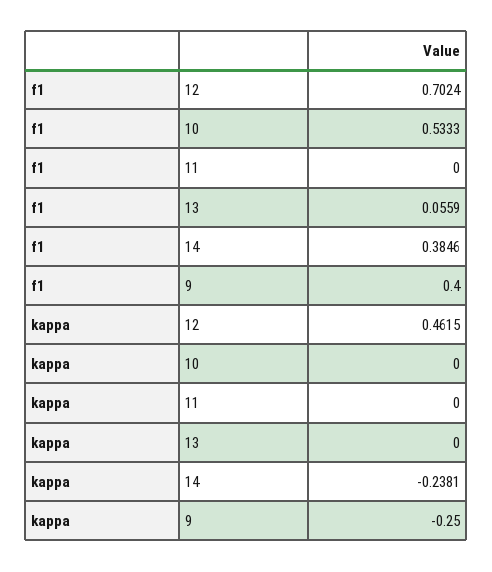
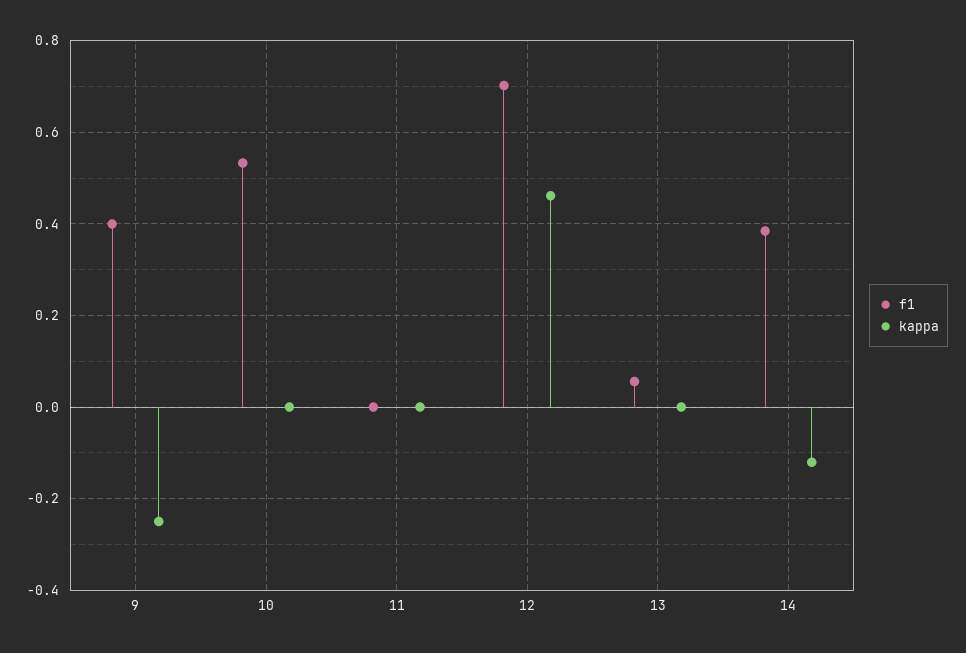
  {
    "f1": {
      "12": 0.7024,
      "10": 0.5333,
      "11": 0,
      "13": 0.0559,
      "14": 0.3846,
      "9": 0.4
    },
    "kappa": {
      "12": 0.4615,
      "10": 0,
      "11": 0,
      "13": 0,
-     "14": -0.2381,
+     "14": -0.12,
      "9": -0.25
    }
  }

